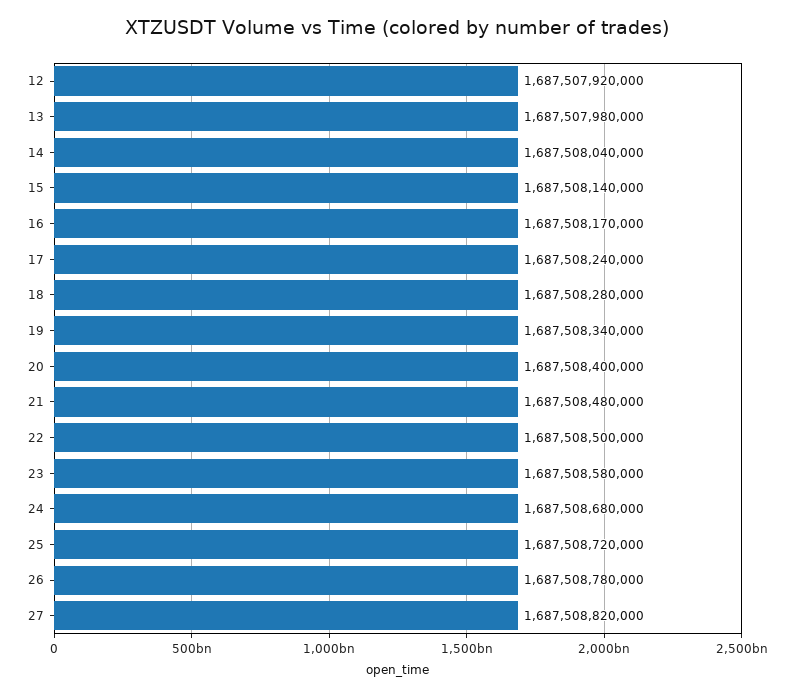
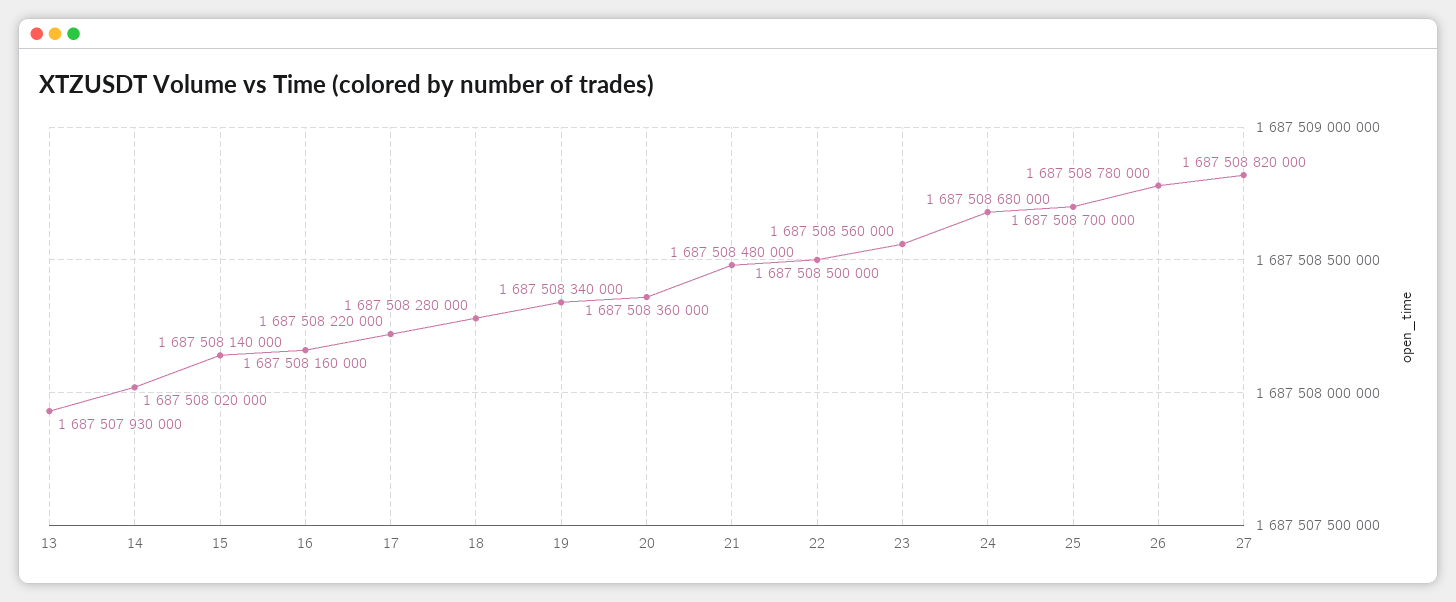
  {
-   "12": 1687507920000,
-   "13": 1687507980000,
+   "13": 1687507930000,
-   "14": 1687508040000,
+   "14": 1687508020000,
    "15": 1687508140000,
-   "16": 1687508170000,
+   "16": 1687508160000,
-   "17": 1687508240000,
+   "17": 1687508220000,
    "18": 1687508280000,
    "19": 1687508340000,
-   "20": 1687508400000,
+   "20": 1687508360000,
    "21": 1687508480000,
    "22": 1687508500000,
-   "23": 1687508580000,
+   "23": 1687508560000,
    "24": 1687508680000,
-   "25": 1687508720000,
+   "25": 1687508700000,
    "26": 1687508780000,
    "27": 1687508820000
  }

